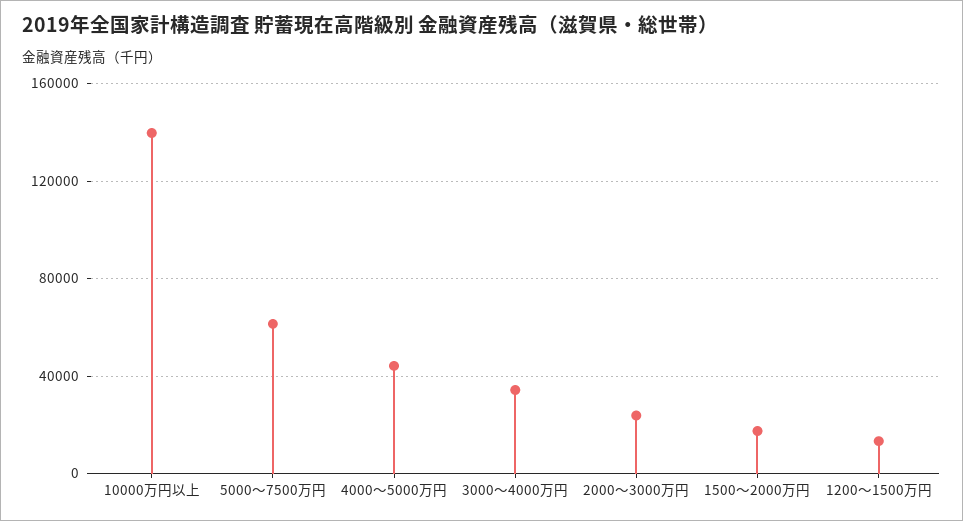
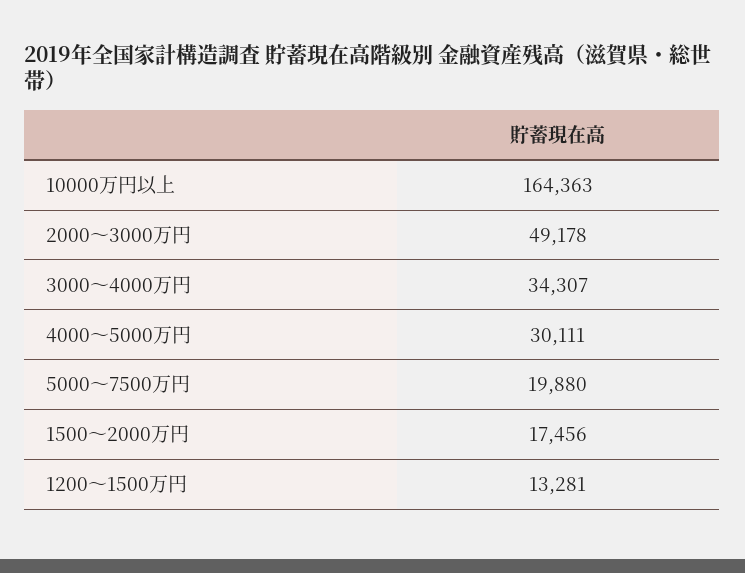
  {
-   "10000万円以上": 140000,
+   "10000万円以上": 164363,
-   "5000～7500万円": 60000,
+   "5000～7500万円": 19880,
-   "4000～5000万円": 45000,
+   "4000～5000万円": 30111,
    "3000～4000万円": 34307,
-   "2000～3000万円": 25000,
+   "2000～3000万円": 49178,
    "1500～2000万円": 17456,
    "1200～1500万円": 13281
  }

